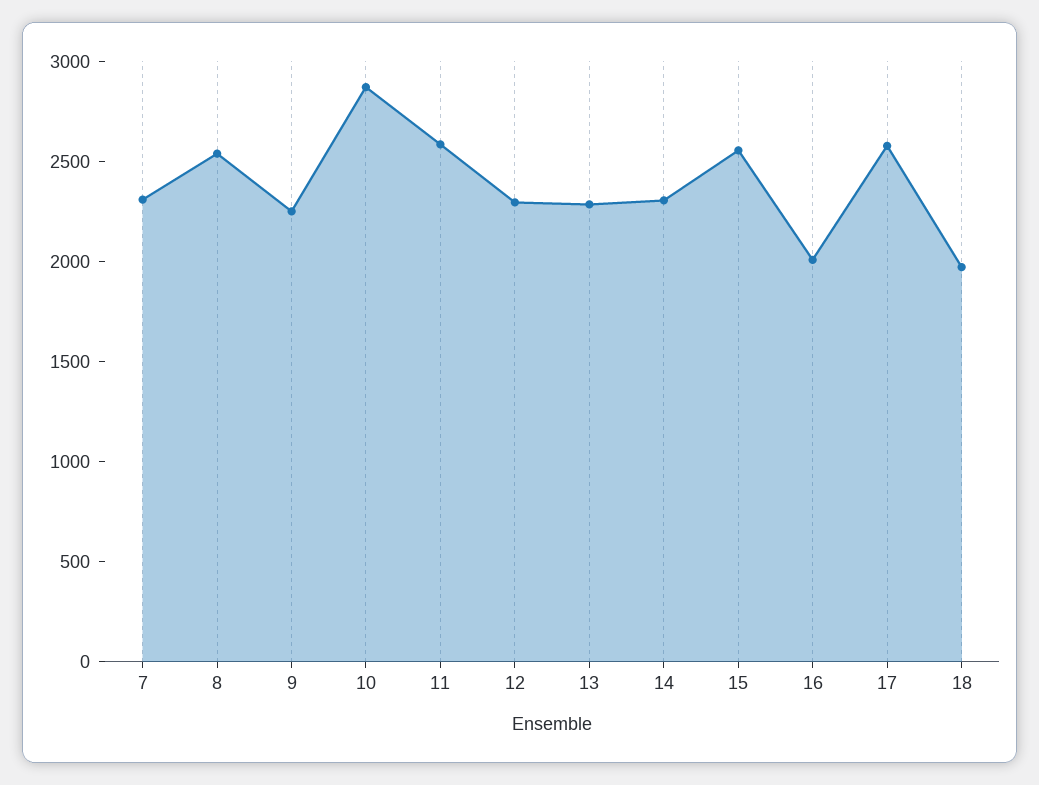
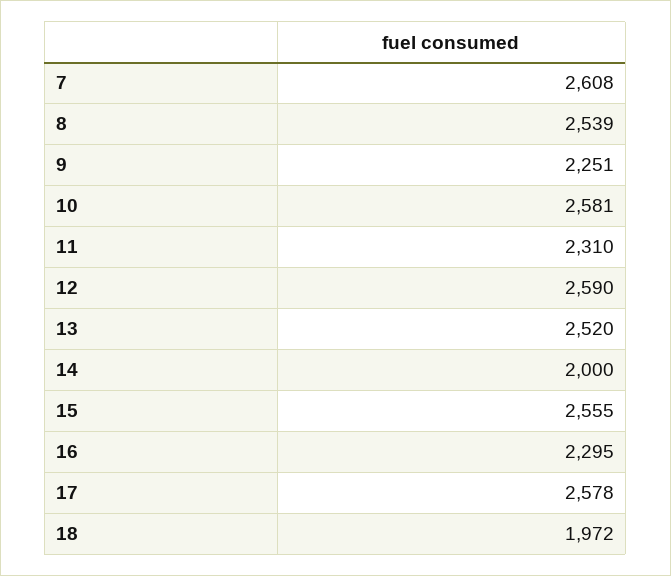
  {
-   "7": 2300,
+   "7": 2608,
    "8": 2539,
    "9": 2251,
-   "10": 2900,
+   "10": 2581,
-   "11": 2600,
+   "11": 2310,
-   "12": 2300,
+   "12": 2590,
-   "13": 2300,
+   "13": 2520,
-   "14": 2300,
+   "14": 2000,
    "15": 2555,
-   "16": 2000,
+   "16": 2295,
    "17": 2578,
    "18": 1972
  }

